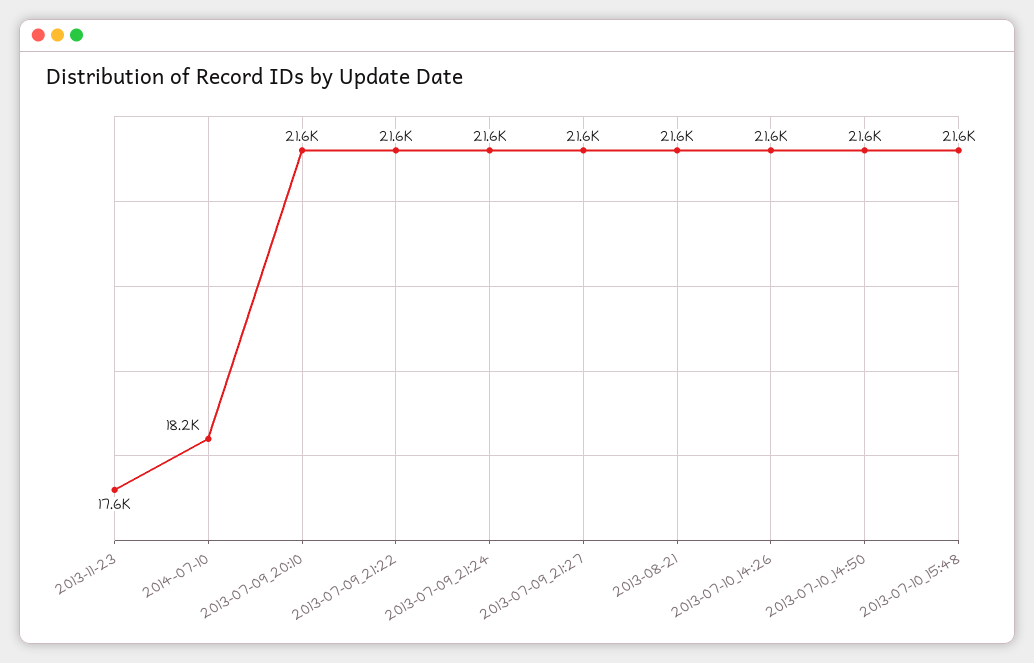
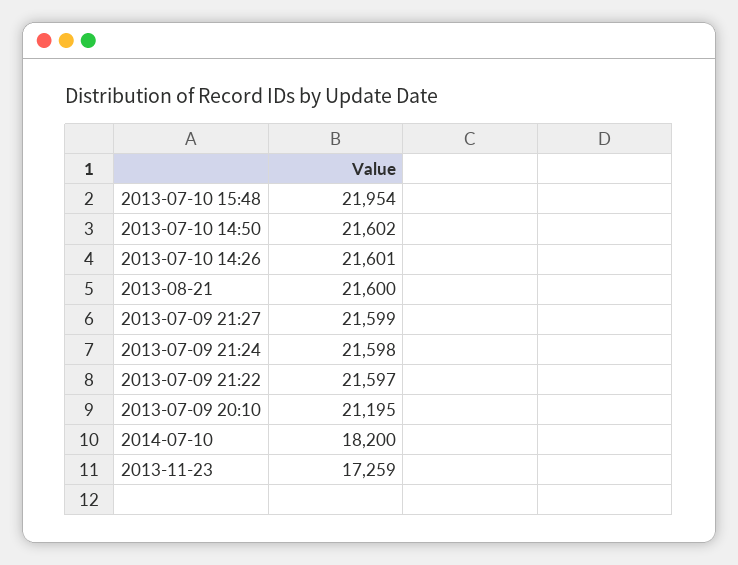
  {
-   "2013-11-23": 17600,
+   "2013-11-23": 17259,
    "2014-07-10": 18200,
-   "2013-07-09_20:10": 21600,
+   "2013-07-09_20:10": 21195,
    "2013-07-09_21:22": 21597,
    "2013-07-09_21:24": 21598,
    "2013-07-09_21:27": 21599,
    "2013-08-21": 21600,
    "2013-07-10_14:26": 21601,
    "2013-07-10_14:50": 21602,
-   "2013-07-10_15:48": 21600
+   "2013-07-10_15:48": 21954
  }

